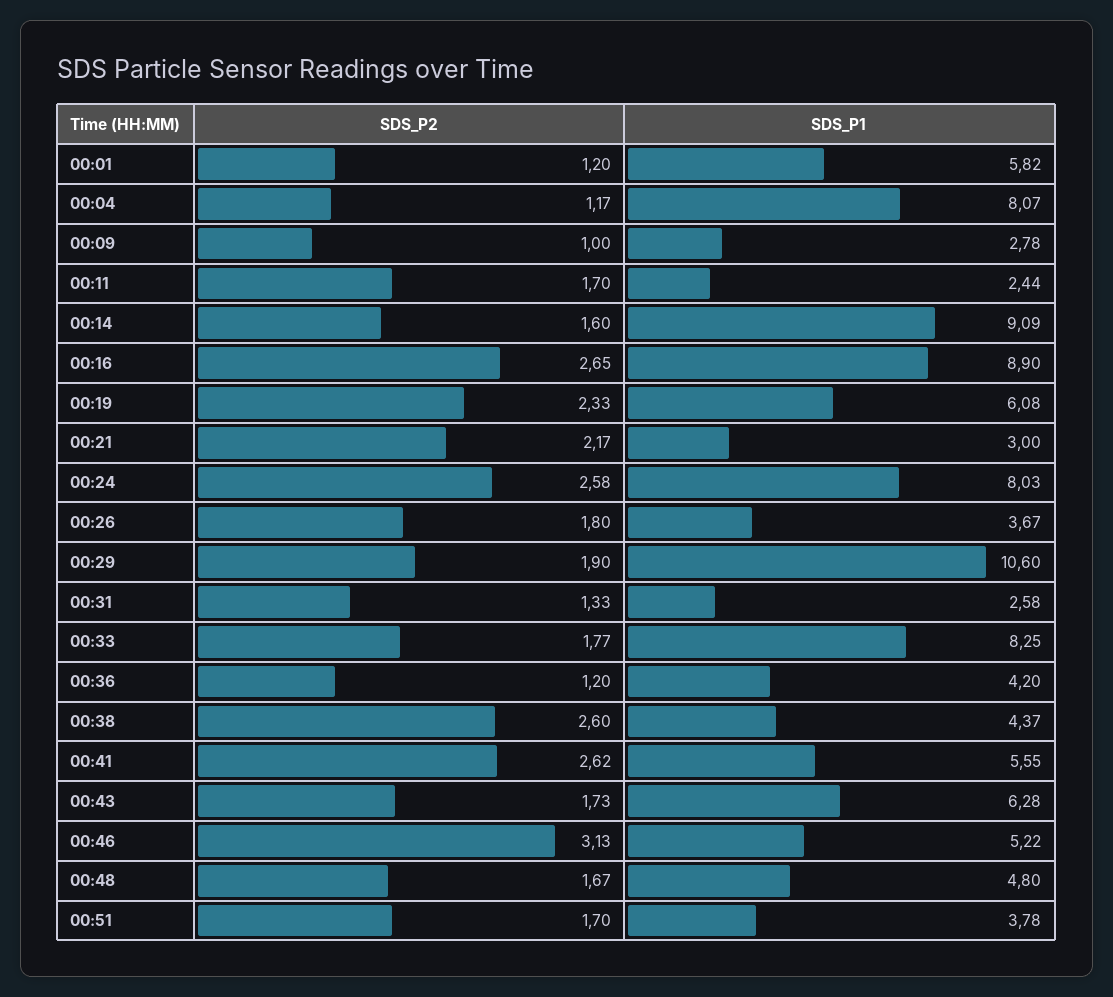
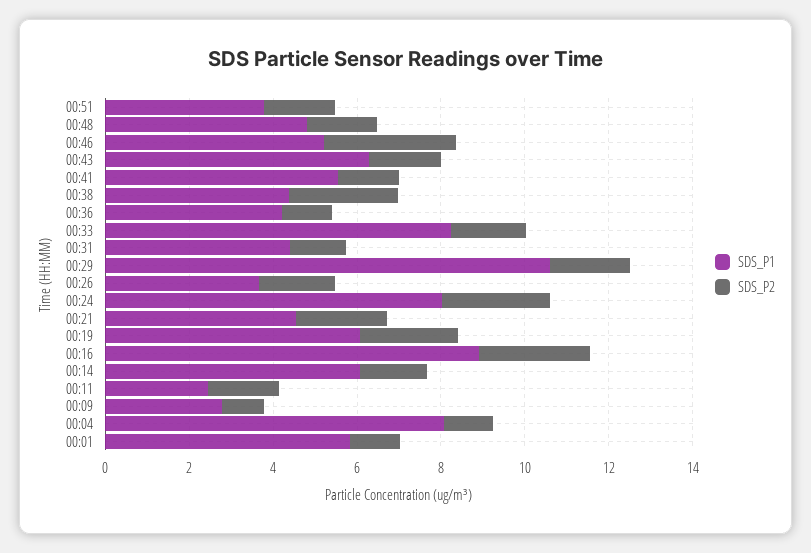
  {
    "SDS_P2": {
      "00:01": 1.2,
      "00:04": 1.17,
      "00:09": 1,
      "00:11": 1.7,
      "00:14": 1.6,
      "00:16": 2.65,
      "00:19": 2.33,
      "00:21": 2.17,
      "00:24": 2.58,
      "00:26": 1.8,
      "00:29": 1.9,
      "00:31": 1.33,
      "00:33": 1.77,
      "00:36": 1.2,
      "00:38": 2.6,
-     "00:41": 2.62,
+     "00:41": 1.5,
      "00:43": 1.73,
      "00:46": 3.13,
      "00:48": 1.67,
      "00:51": 1.7
    },
    "SDS_P1": {
      "00:01": 5.82,
      "00:04": 8.07,
      "00:09": 2.78,
      "00:11": 2.44,
-     "00:14": 9.09,
+     "00:14": 6,
      "00:16": 8.9,
      "00:19": 6.08,
-     "00:21": 3,
+     "00:21": 4.5,
      "00:24": 8.03,
      "00:26": 3.67,
      "00:29": 10.6,
-     "00:31": 2.58,
+     "00:31": 4.5,
      "00:33": 8.25,
      "00:36": 4.2,
      "00:38": 4.37,
      "00:41": 5.55,
      "00:43": 6.28,
      "00:46": 5.22,
      "00:48": 4.8,
      "00:51": 3.78
    }
  }

